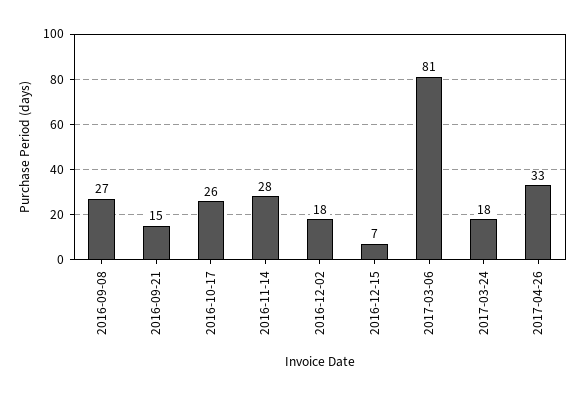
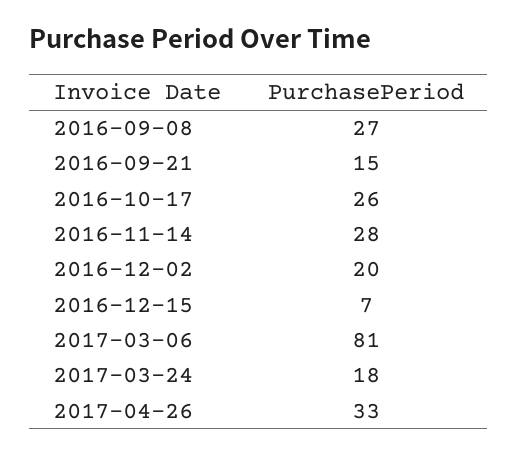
  {
    "2016-09-08": 27,
    "2016-09-21": 15,
    "2016-10-17": 26,
    "2016-11-14": 28,
-   "2016-12-02": 18,
+   "2016-12-02": 20,
    "2016-12-15": 7,
    "2017-03-06": 81,
    "2017-03-24": 18,
    "2017-04-26": 33
  }

